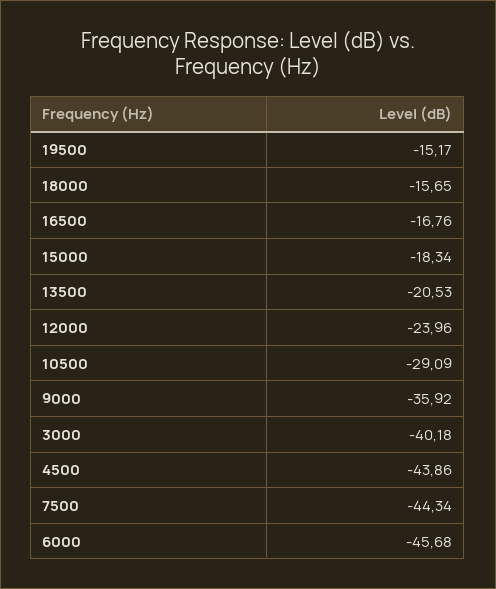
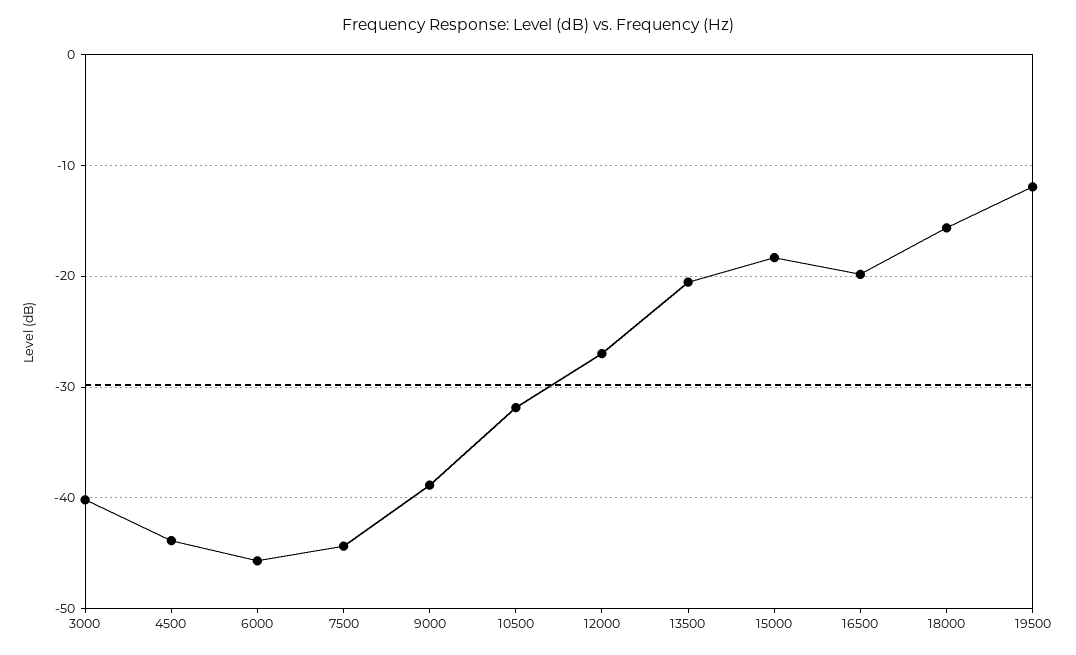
  {
-   "19500": -15.17,
+   "19500": -12,
    "18000": -15.65,
-   "16500": -16.76,
+   "16500": -20,
    "15000": -18.34,
    "13500": -20.53,
-   "12000": -23.96,
+   "12000": -27,
-   "10500": -29.09,
+   "10500": -32,
-   "9000": -35.92,
+   "9000": -39,
    "3000": -40.18,
    "4500": -43.86,
    "7500": -44.34,
    "6000": -45.68
  }

